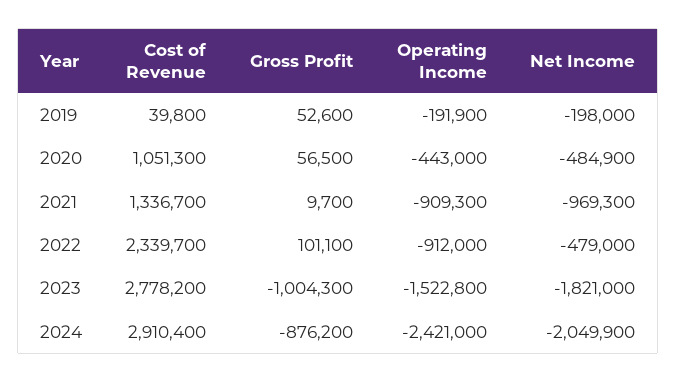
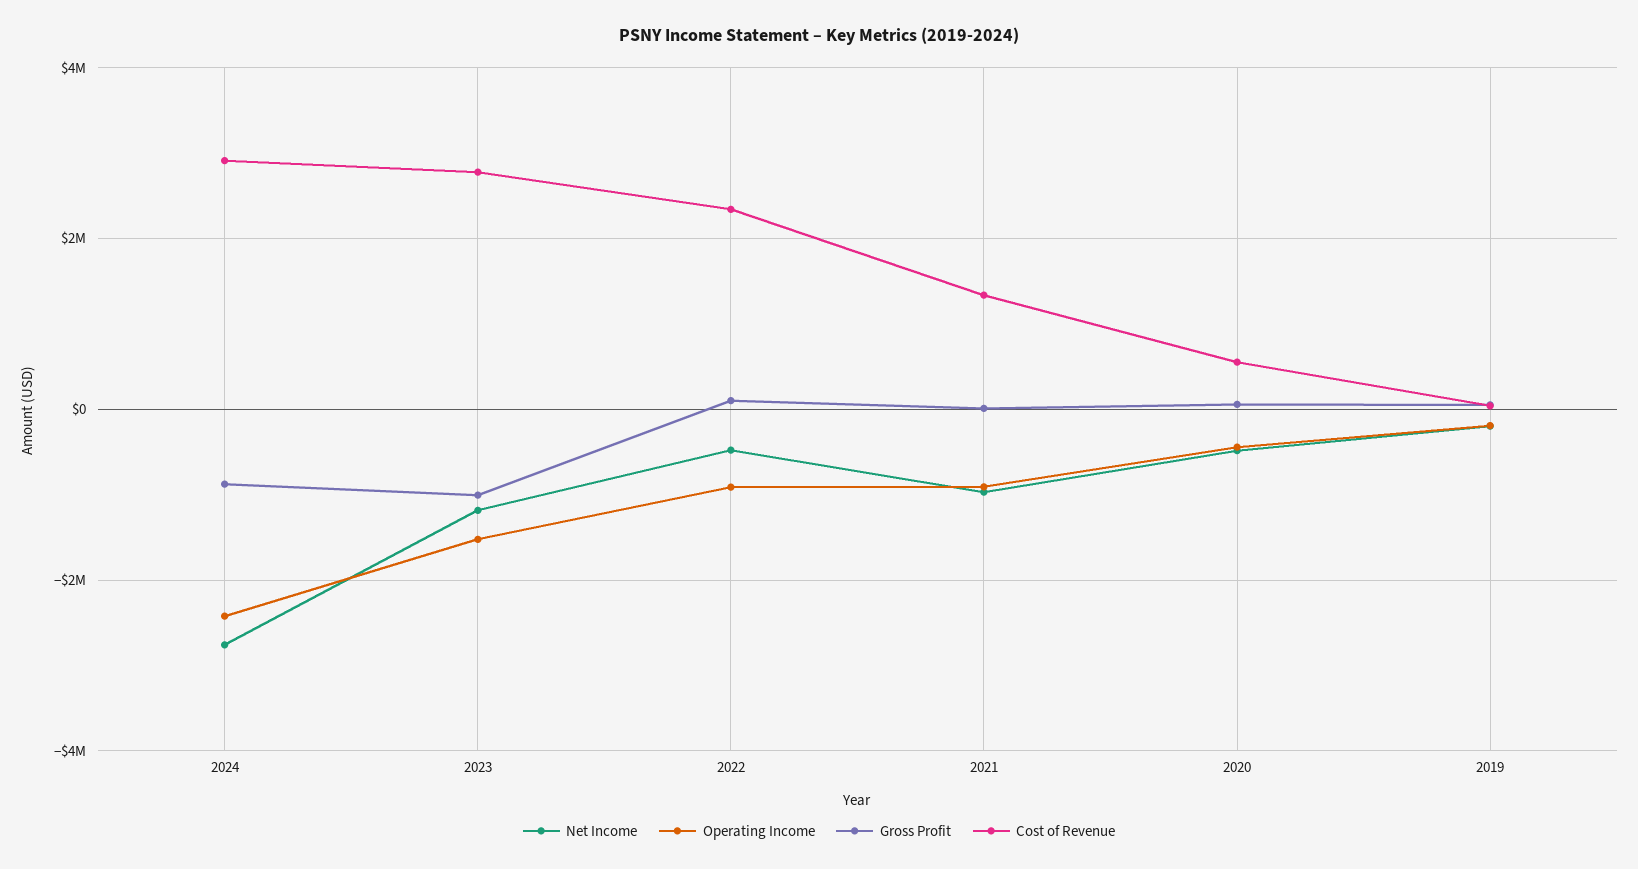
  {
    "Cost of Revenue": {
      "2019": 39800,
-     "2020": 1051300,
+     "2020": 600000,
      "2021": 1336700,
      "2022": 2339700,
      "2023": 2778200,
      "2024": 2910400
    },
    "Gross Profit": {
      "2019": 52600,
      "2020": 56500,
      "2021": 9700,
      "2022": 101100,
      "2023": -1004300,
      "2024": -876200
    },
    "Operating Income": {
      "2019": -191900,
      "2020": -443000,
      "2021": -909300,
      "2022": -912000,
      "2023": -1522800,
      "2024": -2421000
    },
    "Net Income": {
      "2019": -198000,
      "2020": -484900,
      "2021": -969300,
      "2022": -479000,
-     "2023": -1821000,
+     "2023": -1200000,
-     "2024": -2049900
+     "2024": -2800000
    }
  }

